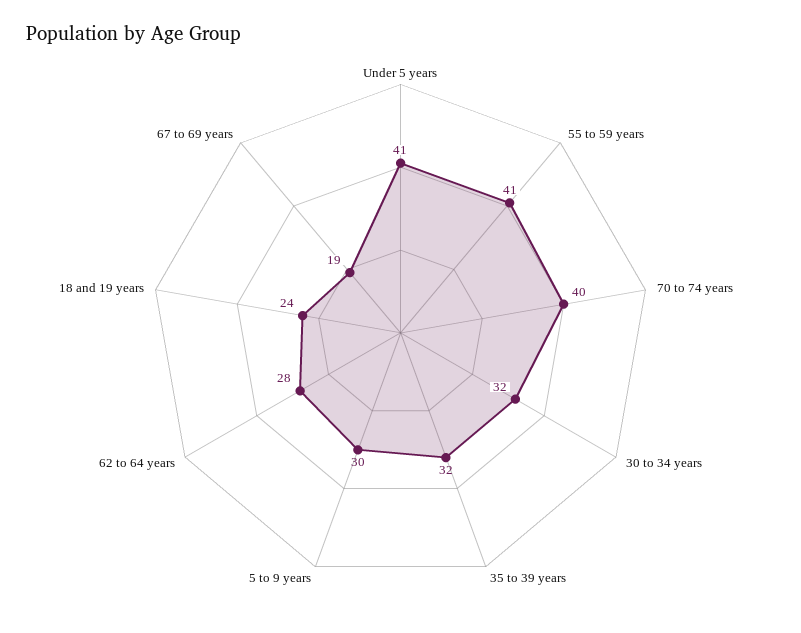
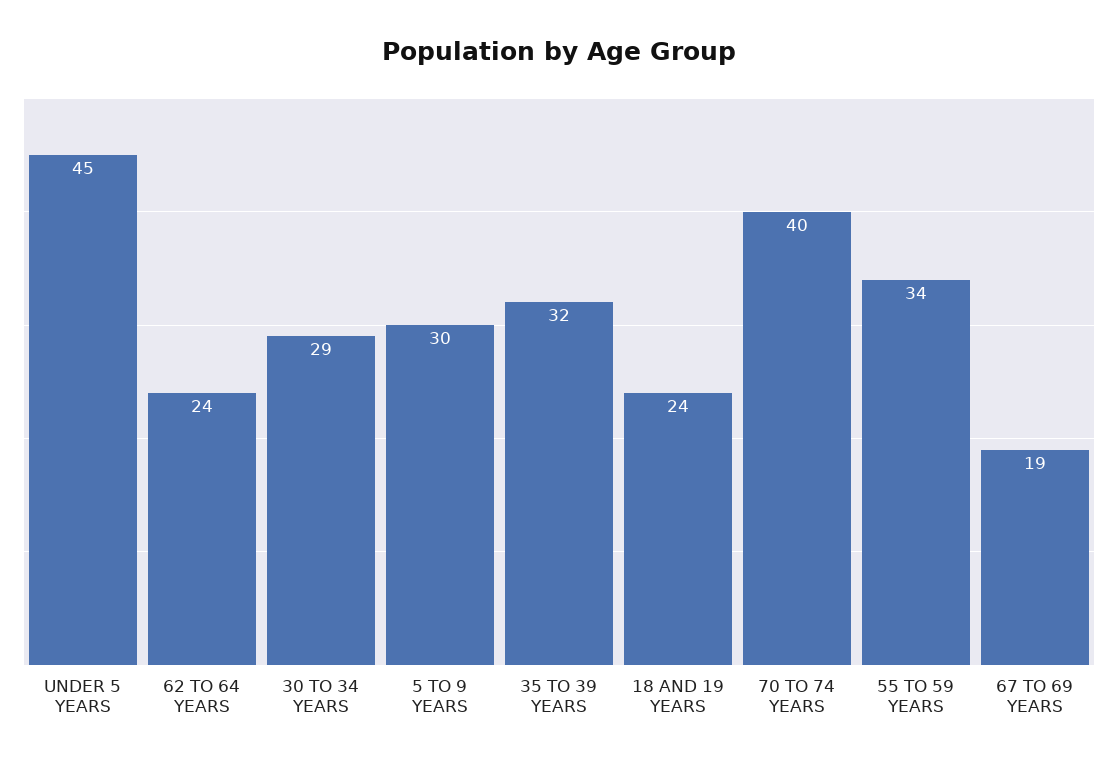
  {
-   "Under 5 years": 41,
+   "Under 5 years": 45,
-   "55 to 59 years": 41,
+   "55 to 59 years": 34,
    "70 to 74 years": 40,
-   "30 to 34 years": 32,
+   "30 to 34 years": 29,
    "35 to 39 years": 32,
    "5 to 9 years": 30,
-   "62 to 64 years": 28,
+   "62 to 64 years": 24,
    "18 and 19 years": 24,
    "67 to 69 years": 19
  }

